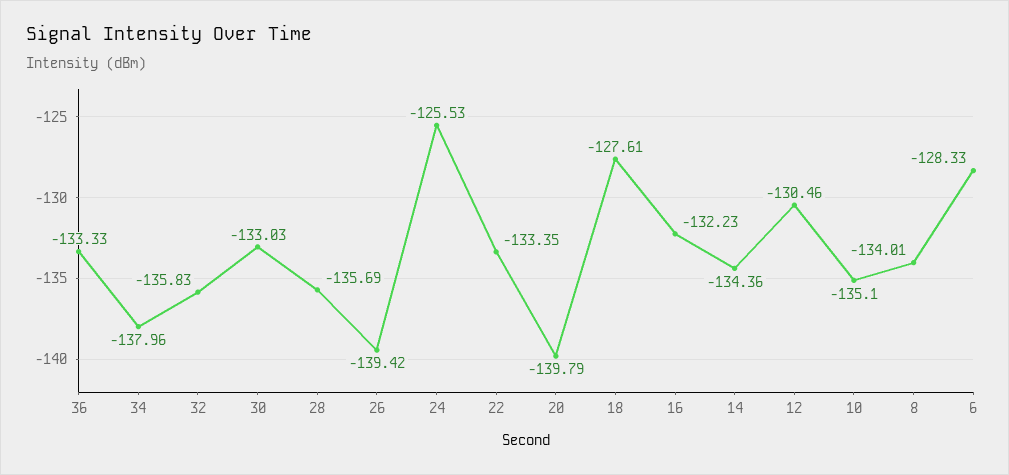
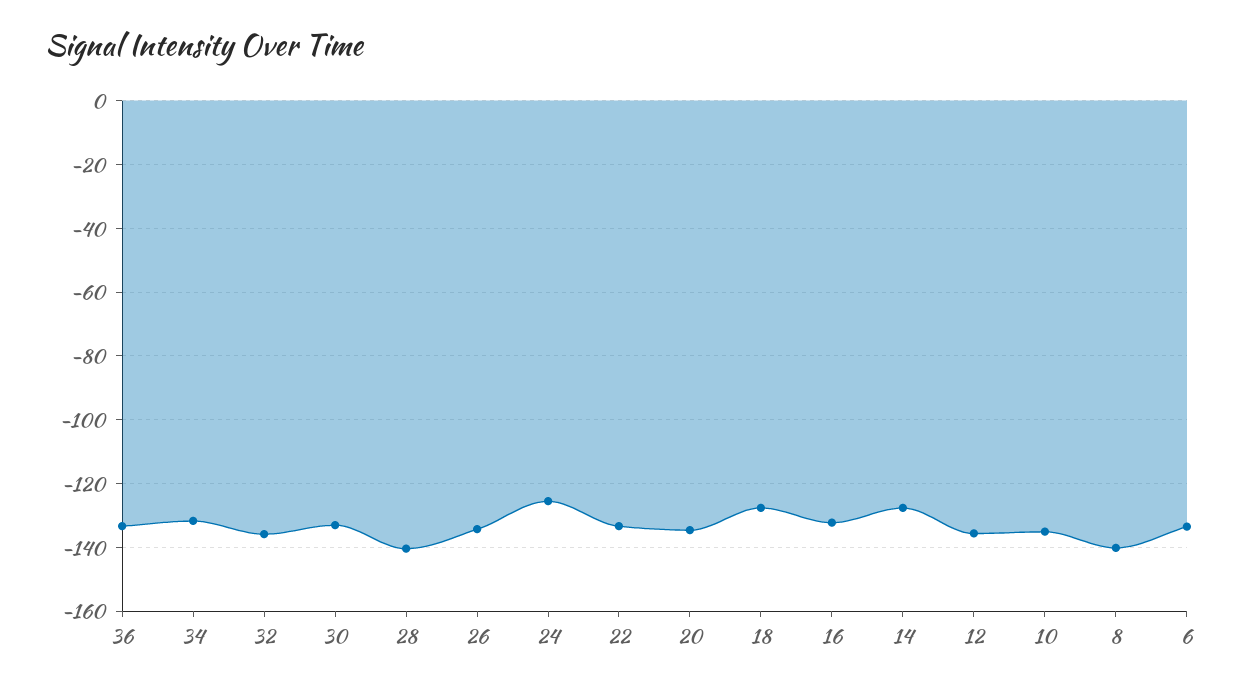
  {
    "36": -133.33,
-   "34": -137.96,
+   "34": -132,
    "32": -135.83,
    "30": -133.03,
-   "28": -135.69,
+   "28": -140,
-   "26": -139.42,
+   "26": -134,
    "24": -125.53,
    "22": -133.35,
-   "20": -139.79,
+   "20": -134,
    "18": -127.61,
    "16": -132.23,
-   "14": -134.36,
+   "14": -128,
-   "12": -130.46,
+   "12": -136,
    "10": -135.1,
-   "8": -134.01,
+   "8": -140,
-   "6": -128.33
+   "6": -134
  }

